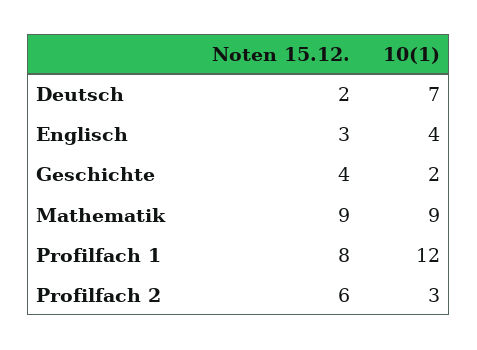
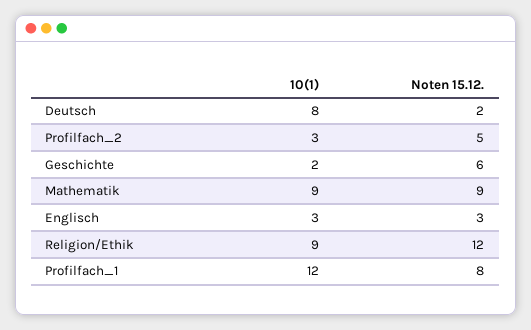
  {
    "Noten 15.12.": {
      "Deutsch": 2,
      "Englisch": 3,
-     "Geschichte": 4,
+     "Geschichte": 6,
      "Mathematik": 9,
      "Profilfach 1": 8,
-     "Profilfach 2": 6
+     "Profilfach 2": 5,
+     "Religion/Ethik": 12
    },
    "10(1)": {
-     "Deutsch": 7,
+     "Deutsch": 8,
-     "Englisch": 4,
+     "Englisch": 3,
      "Geschichte": 2,
      "Mathematik": 9,
      "Profilfach 1": 12,
-     "Profilfach 2": 3
+     "Profilfach 2": 3,
+     "Religion/Ethik": 9
    }
  }

